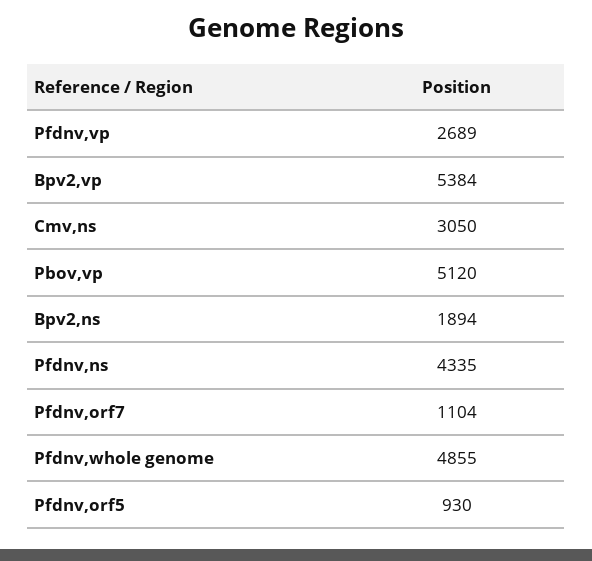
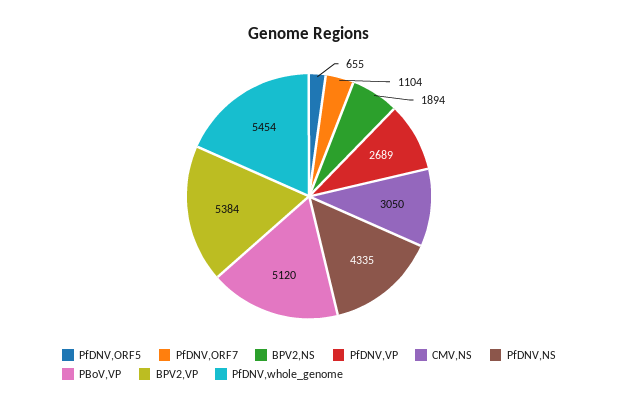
  {
    "Pfdnv,vp": 2689,
    "Bpv2,vp": 5384,
    "Cmv,ns": 3050,
    "Pbov,vp": 5120,
    "Bpv2,ns": 1894,
    "Pfdnv,ns": 4335,
    "Pfdnv,orf7": 1104,
-   "Pfdnv,whole genome": 4855,
+   "Pfdnv,whole genome": 5454,
-   "Pfdnv,orf5": 930
+   "Pfdnv,orf5": 655
  }

